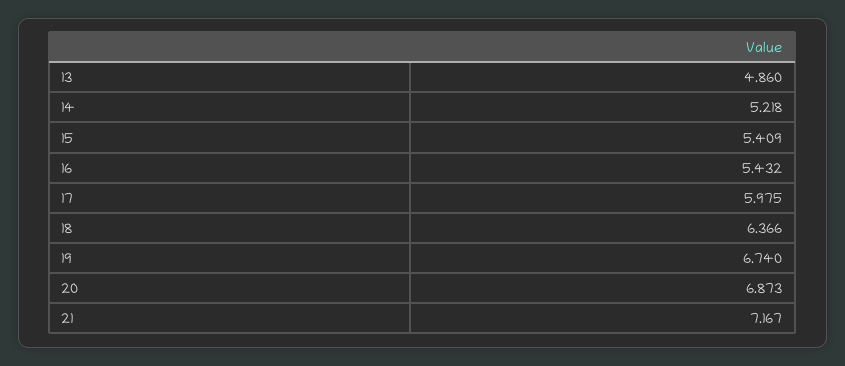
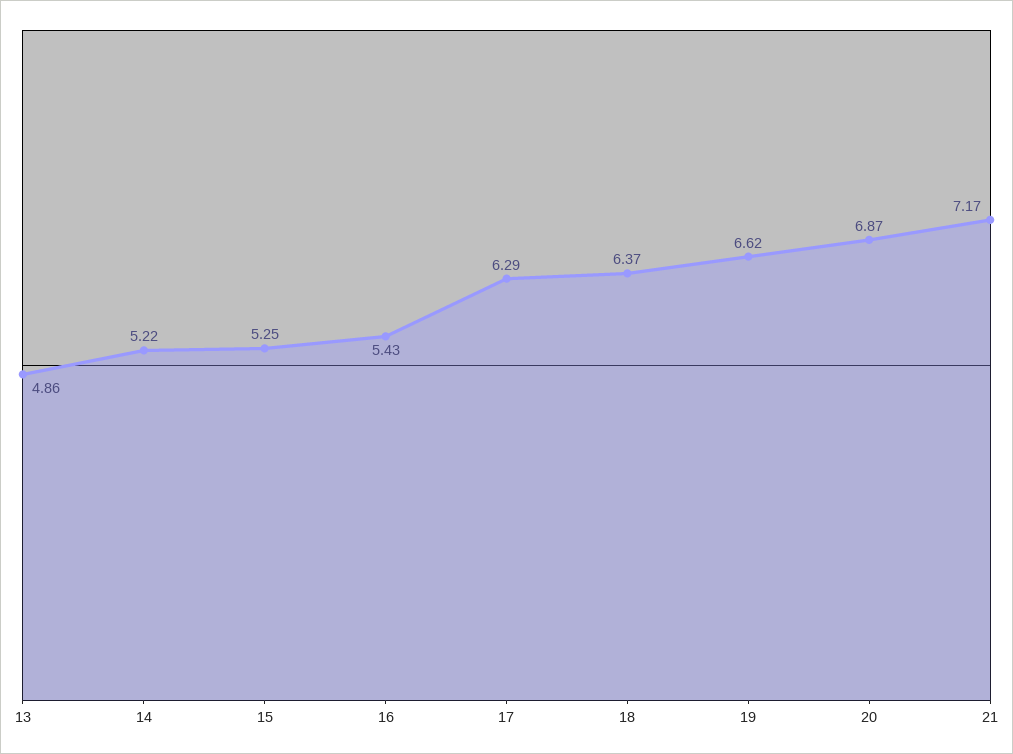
  {
    "13": 4.86,
    "14": 5.218,
-   "15": 5.409,
+   "15": 5.25,
    "16": 5.432,
-   "17": 5.975,
+   "17": 6.29,
    "18": 6.366,
-   "19": 6.74,
+   "19": 6.62,
    "20": 6.873,
    "21": 7.167
  }

